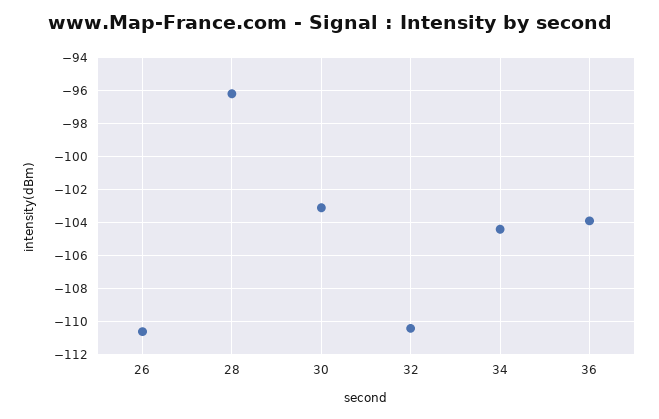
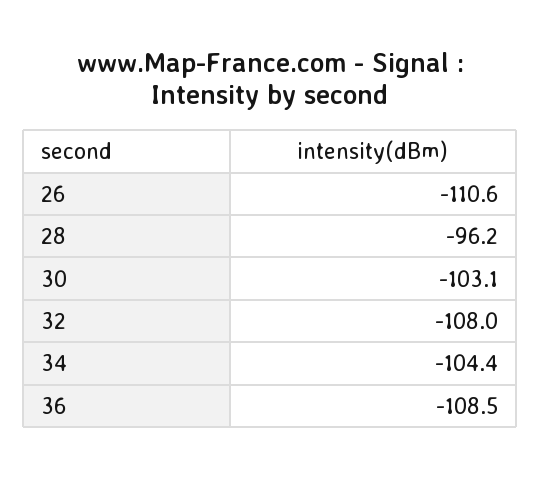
  {
    "26": -110.6,
    "28": -96.2,
    "30": -103.1,
-   "32": -110.5,
+   "32": -108,
    "34": -104.4,
-   "36": -104
+   "36": -108.5
  }

